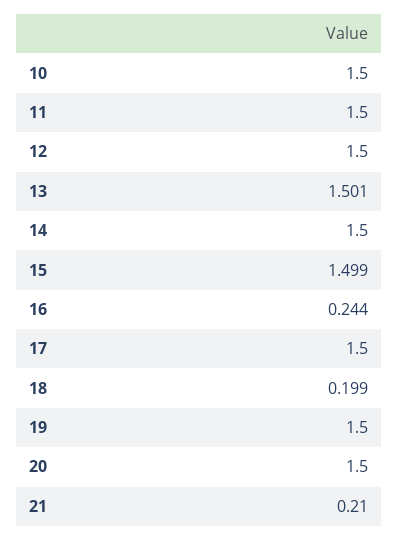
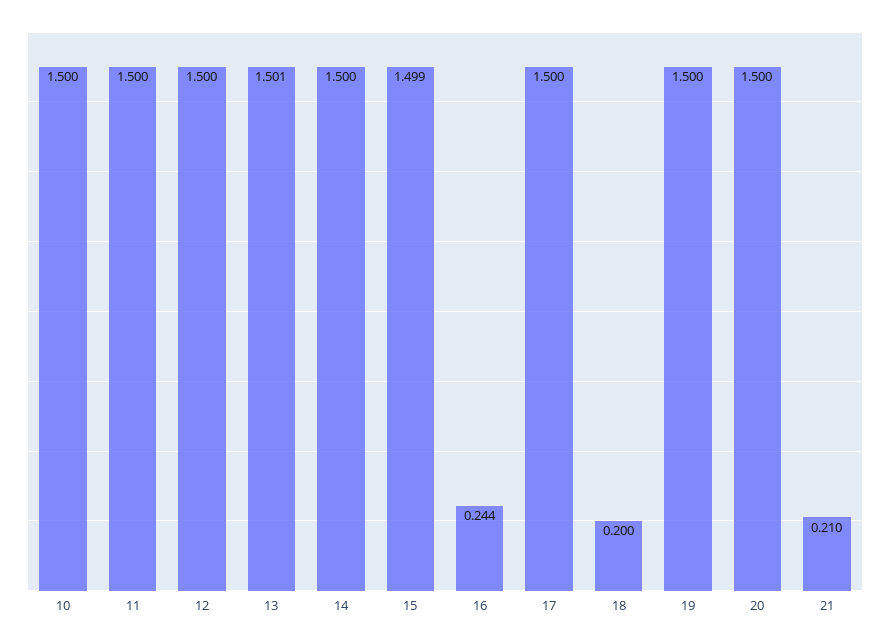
  {
    "10": 1.5,
    "11": 1.5,
    "12": 1.5,
    "13": 1.501,
    "14": 1.5,
    "15": 1.499,
    "16": 0.244,
    "17": 1.5,
-   "18": 0.199,
+   "18": 0.2,
    "19": 1.5,
    "20": 1.5,
    "21": 0.21
  }

